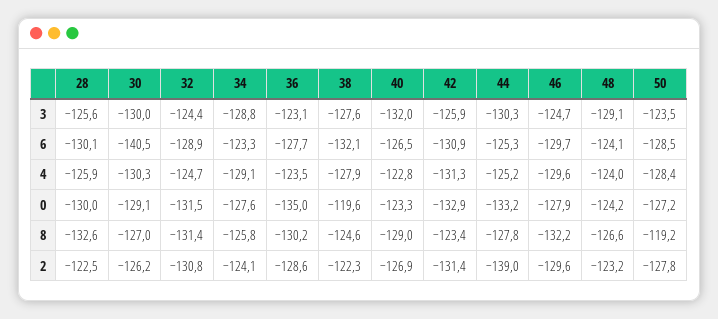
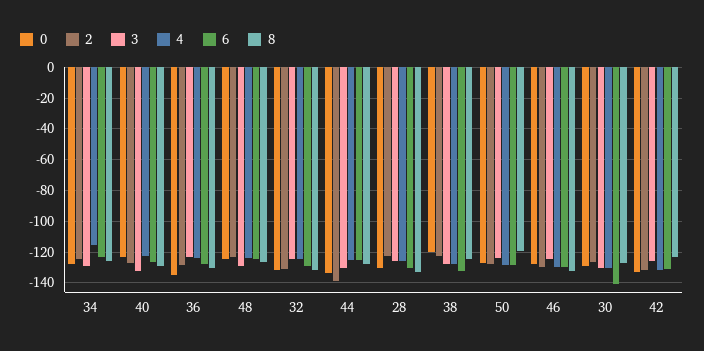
  {
    "3": {
      "28": -125.6,
      "30": -130,
      "32": -124.4,
      "34": -128.8,
      "36": -123.1,
      "38": -127.6,
      "40": -132,
      "42": -125.9,
      "44": -130.3,
      "46": -124.7,
      "48": -129.1,
      "50": -123.5
    },
    "6": {
      "28": -130.1,
      "30": -140.5,
      "32": -128.9,
      "34": -123.3,
      "36": -127.7,
      "38": -132.1,
      "40": -126.5,
      "42": -130.9,
      "44": -125.3,
      "46": -129.7,
      "48": -124.1,
      "50": -128.5
    },
    "4": {
      "28": -125.9,
      "30": -130.3,
      "32": -124.7,
-     "34": -129.1,
+     "34": -115,
      "36": -123.5,
      "38": -127.9,
      "40": -122.8,
      "42": -131.3,
      "44": -125.2,
      "46": -129.6,
      "48": -124,
      "50": -128.4
    },
    "0": {
      "28": -130,
      "30": -129.1,
      "32": -131.5,
      "34": -127.6,
      "36": -135,
      "38": -119.6,
      "40": -123.3,
      "42": -132.9,
      "44": -133.2,
      "46": -127.9,
      "48": -124.2,
      "50": -127.2
    },
    "8": {
      "28": -132.6,
      "30": -127,
      "32": -131.4,
      "34": -125.8,
      "36": -130.2,
      "38": -124.6,
      "40": -129,
      "42": -123.4,
      "44": -127.8,
      "46": -132.2,
      "48": -126.6,
      "50": -119.2
    },
    "2": {
      "28": -122.5,
      "30": -126.2,
      "32": -130.8,
      "34": -124.1,
      "36": -128.6,
      "38": -122.3,
      "40": -126.9,
      "42": -131.4,
      "44": -139,
      "46": -129.6,
      "48": -123.2,
      "50": -127.8
    }
  }

